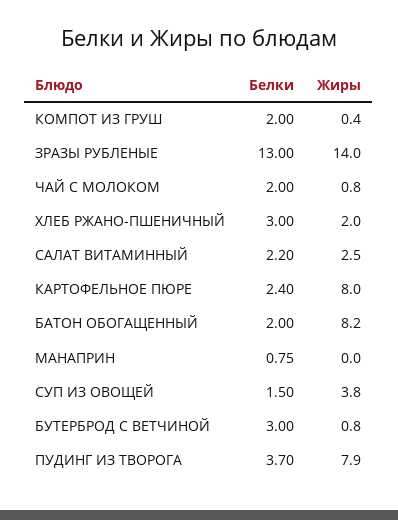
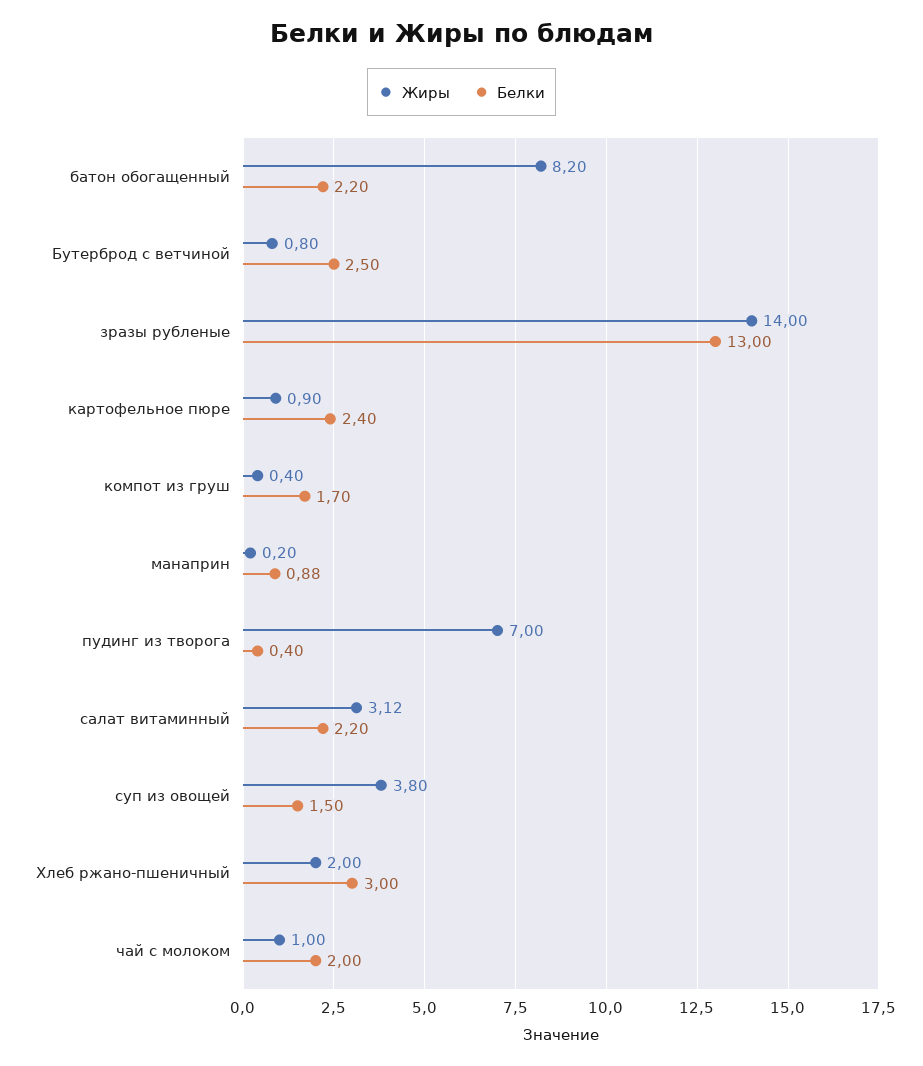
  {
    "Белки": {
-     "КОМПОТ ИЗ ГРУШ": 2,
+     "КОМПОТ ИЗ ГРУШ": 1.7,
      "ЗРАЗЫ РУБЛЕНЫЕ": 13,
      "ЧАЙ С МОЛОКОМ": 2,
      "ХЛЕБ РЖАНО-ПШЕНИЧНЫЙ": 3,
      "САЛАТ ВИТАМИННЫЙ": 2.2,
      "КАРТОФЕЛЬНОЕ ПЮРЕ": 2.4,
-     "БАТОН ОБОГАЩЕННЫЙ": 2,
+     "БАТОН ОБОГАЩЕННЫЙ": 2.2,
-     "МАНАПРИН": 0.75,
+     "МАНАПРИН": 0.88,
      "СУП ИЗ ОВОЩЕЙ": 1.5,
-     "БУТЕРБРОД С ВЕТЧИНОЙ": 3,
+     "БУТЕРБРОД С ВЕТЧИНОЙ": 2.5,
-     "ПУДИНГ ИЗ ТВОРОГА": 3.7
+     "ПУДИНГ ИЗ ТВОРОГА": 0.4
    },
    "Жиры": {
      "КОМПОТ ИЗ ГРУШ": 0.4,
      "ЗРАЗЫ РУБЛЕНЫЕ": 14,
-     "ЧАЙ С МОЛОКОМ": 0.8,
+     "ЧАЙ С МОЛОКОМ": 1,
      "ХЛЕБ РЖАНО-ПШЕНИЧНЫЙ": 2,
-     "САЛАТ ВИТАМИННЫЙ": 2.5,
+     "САЛАТ ВИТАМИННЫЙ": 3.12,
-     "КАРТОФЕЛЬНОЕ ПЮРЕ": 8,
+     "КАРТОФЕЛЬНОЕ ПЮРЕ": 0.9,
      "БАТОН ОБОГАЩЕННЫЙ": 8.2,
-     "МАНАПРИН": 0,
+     "МАНАПРИН": 0.2,
      "СУП ИЗ ОВОЩЕЙ": 3.8,
      "БУТЕРБРОД С ВЕТЧИНОЙ": 0.8,
-     "ПУДИНГ ИЗ ТВОРОГА": 7.9
+     "ПУДИНГ ИЗ ТВОРОГА": 7
    }
  }

